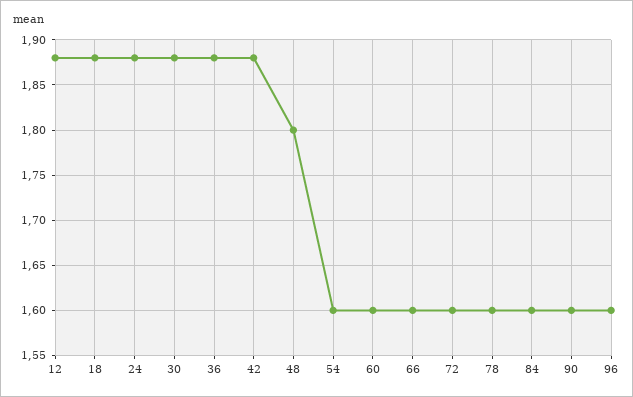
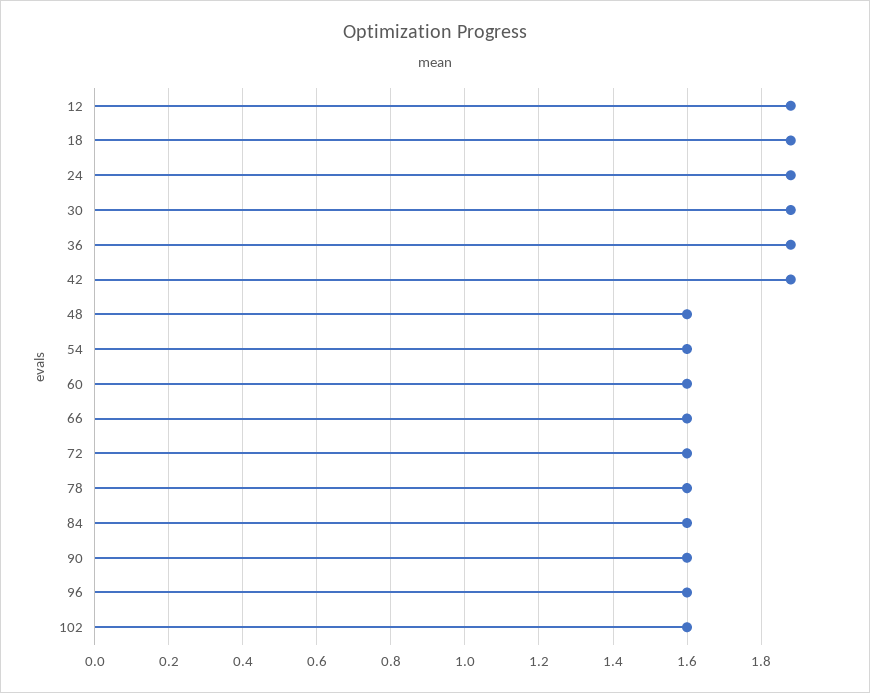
  {
    "12": 1.88,
    "18": 1.88,
    "24": 1.88,
    "30": 1.88,
    "36": 1.88,
    "42": 1.88,
-   "48": 1.8,
+   "48": 1.6,
    "54": 1.6,
    "60": 1.6,
    "66": 1.6,
    "72": 1.6,
    "78": 1.6,
    "84": 1.6,
    "90": 1.6,
-   "96": 1.6
+   "96": 1.6,
+   "102": 1.6
  }

